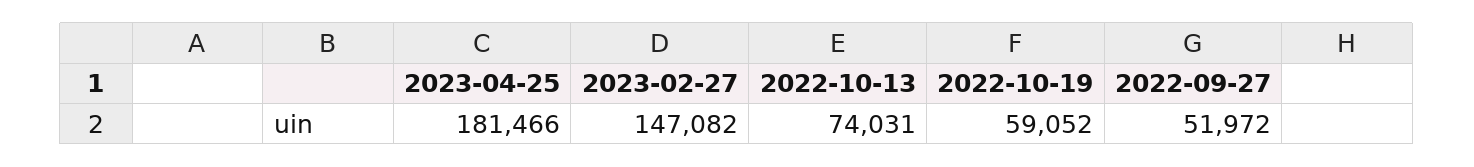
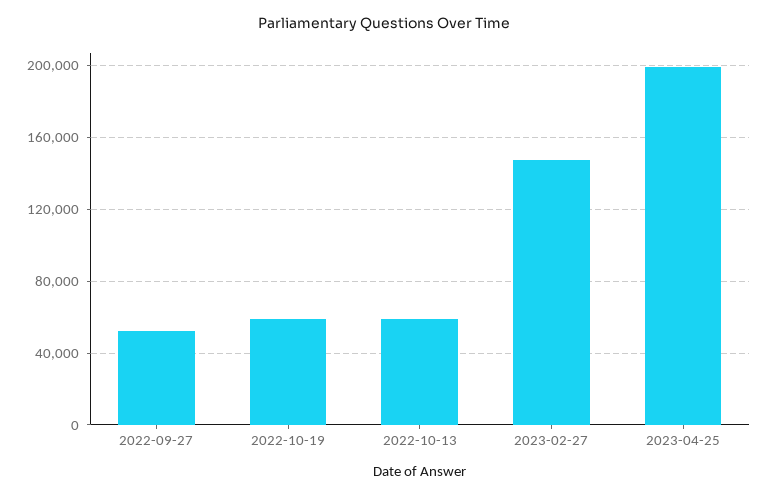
  {
-   "2023-04-25": 181466,
+   "2023-04-25": 200000,
    "2023-02-27": 147082,
-   "2022-10-13": 74031,
+   "2022-10-13": 60000,
    "2022-10-19": 59052,
    "2022-09-27": 51972
  }

